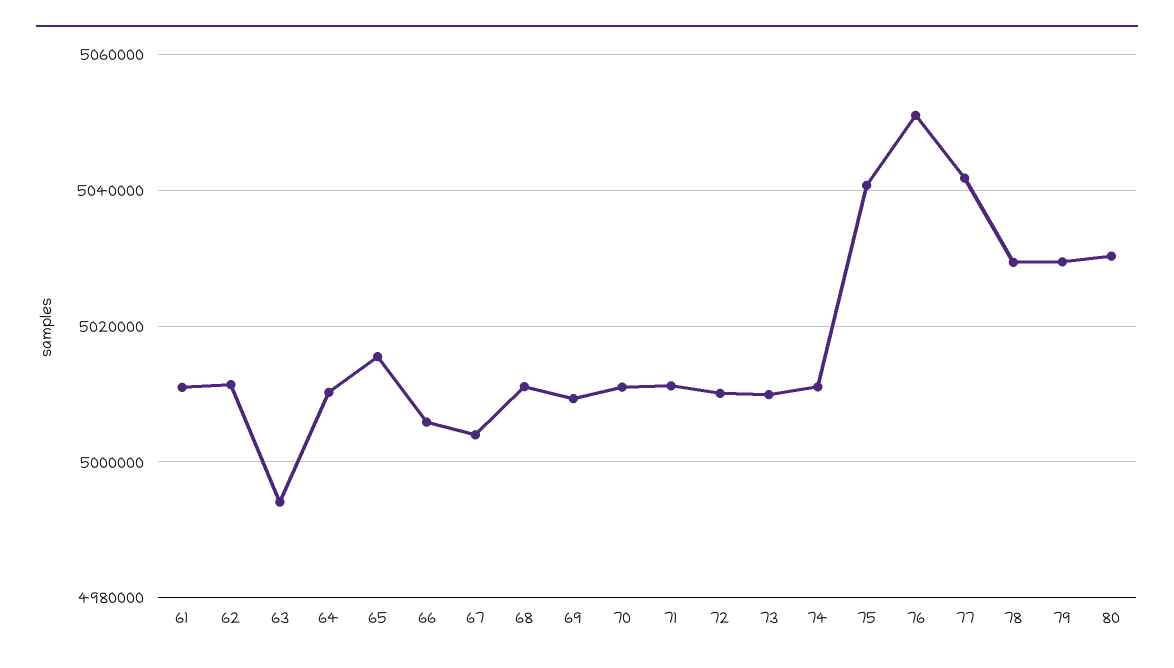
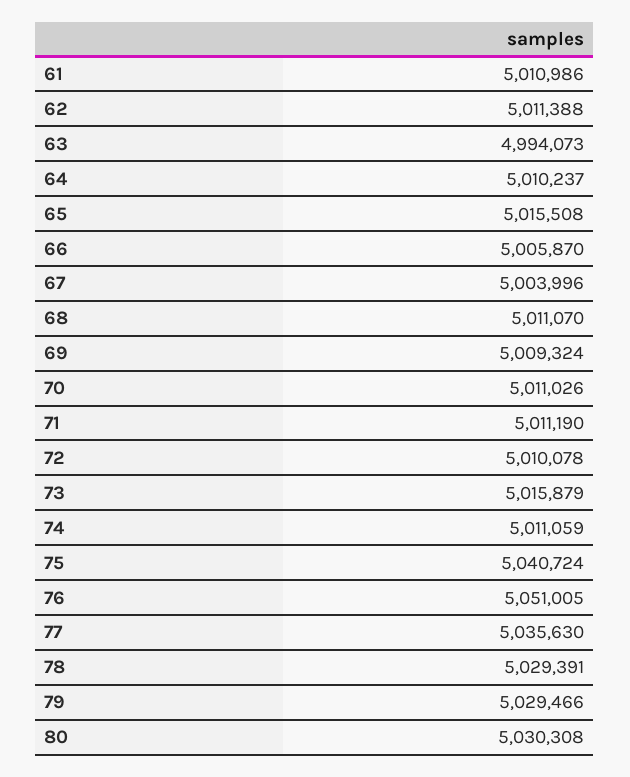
  {
    "61": 5010986,
    "62": 5011388,
    "63": 4994073,
    "64": 5010237,
    "65": 5015508,
    "66": 5005870,
    "67": 5003996,
    "68": 5011070,
    "69": 5009324,
    "70": 5011026,
    "71": 5011190,
    "72": 5010078,
-   "73": 5010000,
+   "73": 5015879,
    "74": 5011059,
    "75": 5040724,
    "76": 5051005,
-   "77": 5042000,
+   "77": 5035630,
    "78": 5029391,
    "79": 5029466,
    "80": 5030308
  }

